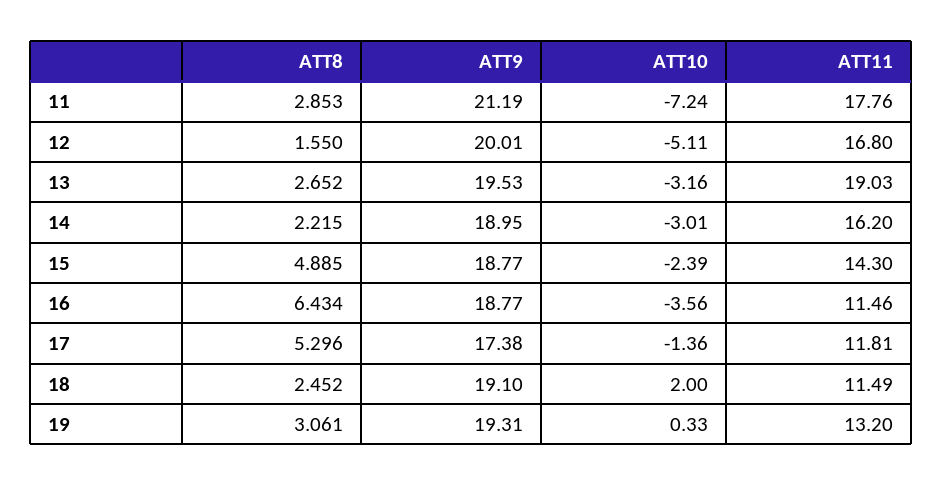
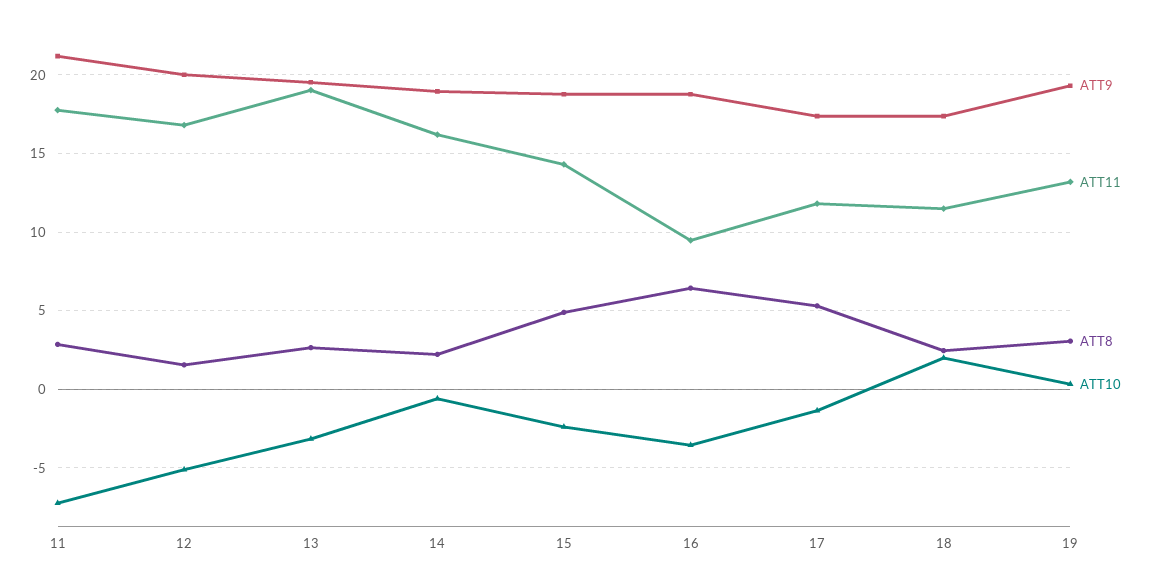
  {
    "ATT8": {
      "11": 2.853,
      "12": 1.55,
      "13": 2.652,
      "14": 2.215,
      "15": 4.885,
      "16": 6.434,
      "17": 5.296,
      "18": 2.452,
      "19": 3.061
    },
    "ATT9": {
      "11": 21.19,
      "12": 20.01,
      "13": 19.53,
      "14": 18.95,
      "15": 18.77,
      "16": 18.77,
      "17": 17.38,
-     "18": 19.1,
+     "18": 17.5,
      "19": 19.31
    },
    "ATT10": {
      "11": -7.24,
      "12": -5.11,
      "13": -3.16,
-     "14": -3.01,
+     "14": -0.5,
      "15": -2.39,
      "16": -3.56,
      "17": -1.36,
      "18": 2,
      "19": 0.33
    },
    "ATT11": {
      "11": 17.76,
      "12": 16.8,
      "13": 19.03,
      "14": 16.2,
      "15": 14.3,
-     "16": 11.46,
+     "16": 9.5,
      "17": 11.81,
      "18": 11.49,
      "19": 13.2
    }
  }

